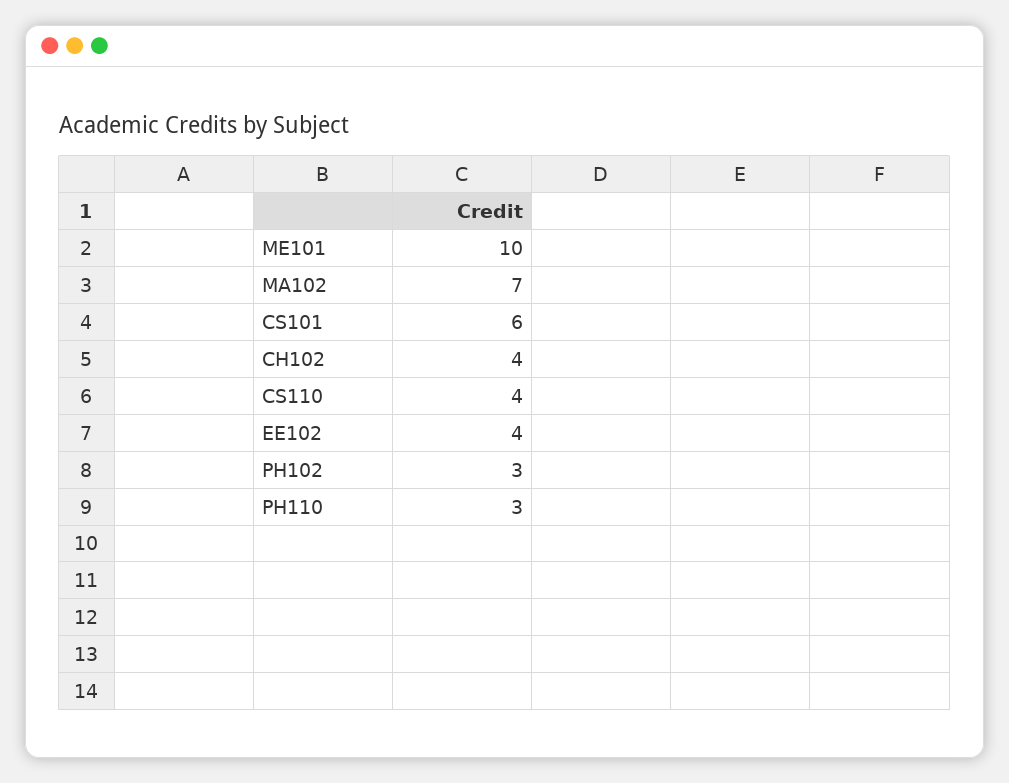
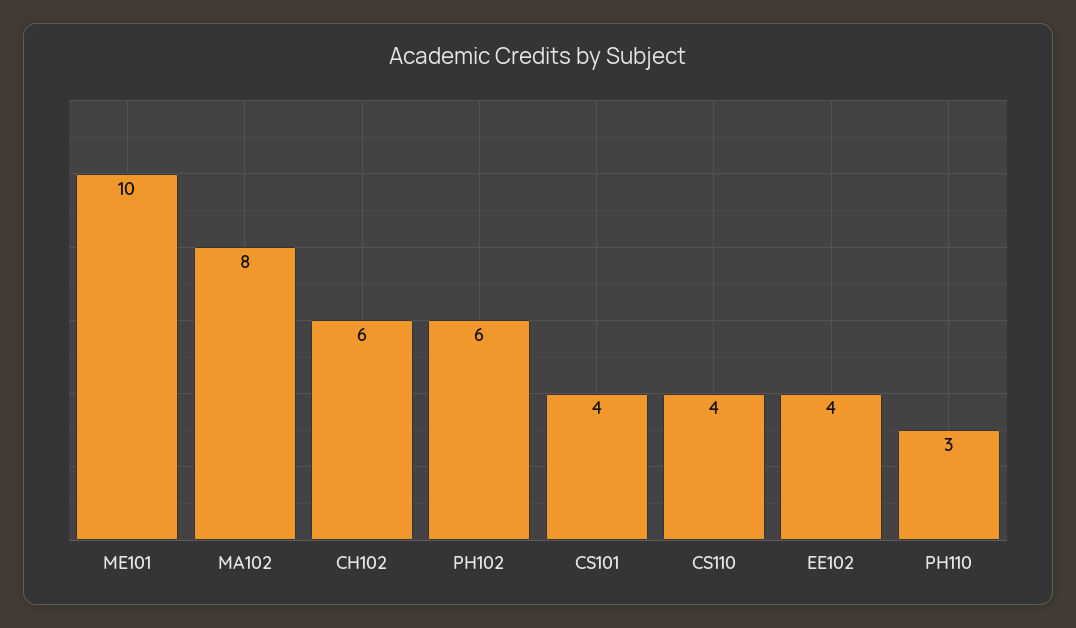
  {
    "ME101": 10,
-   "MA102": 7,
+   "MA102": 8,
-   "CS101": 6,
+   "CS101": 4,
-   "CH102": 4,
+   "CH102": 6,
    "CS110": 4,
    "EE102": 4,
-   "PH102": 3,
+   "PH102": 6,
    "PH110": 3
  }

